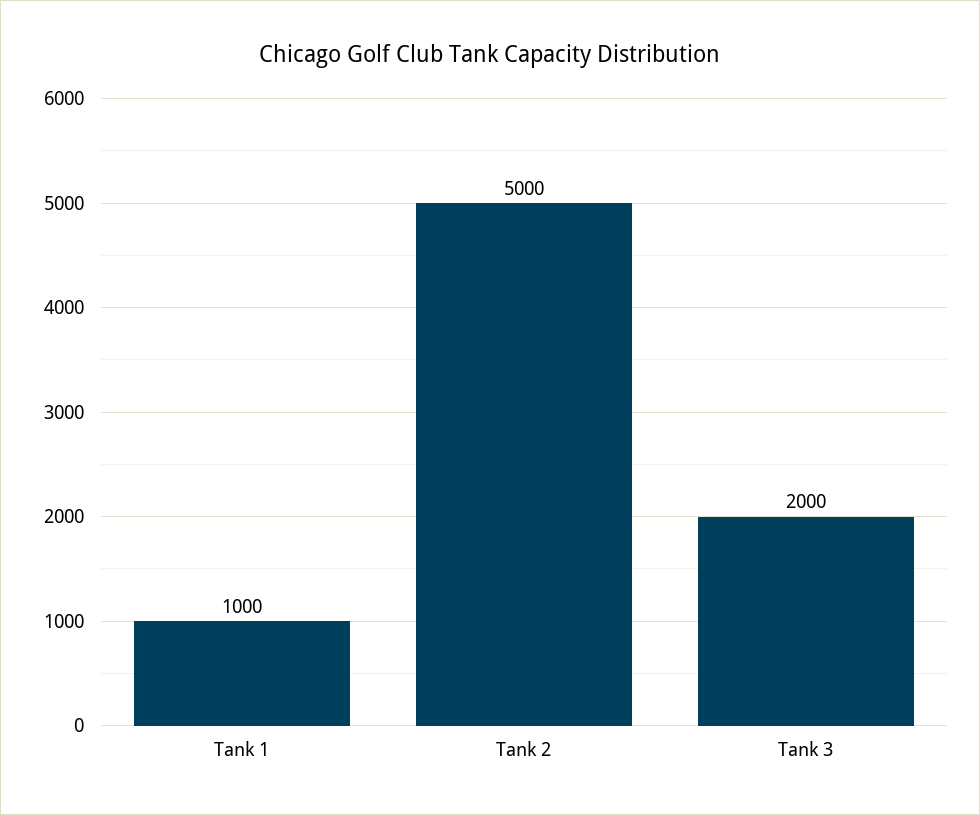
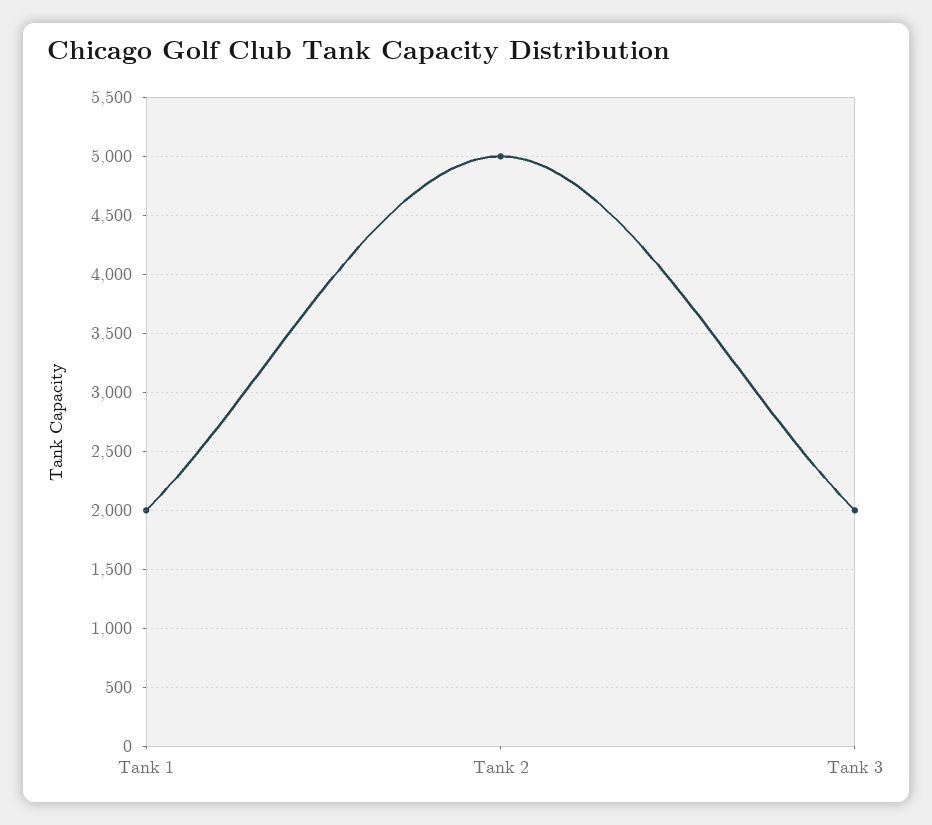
  {
-   "Tank 1": 1000,
+   "Tank 1": 2000,
    "Tank 2": 5000,
    "Tank 3": 2000
  }

